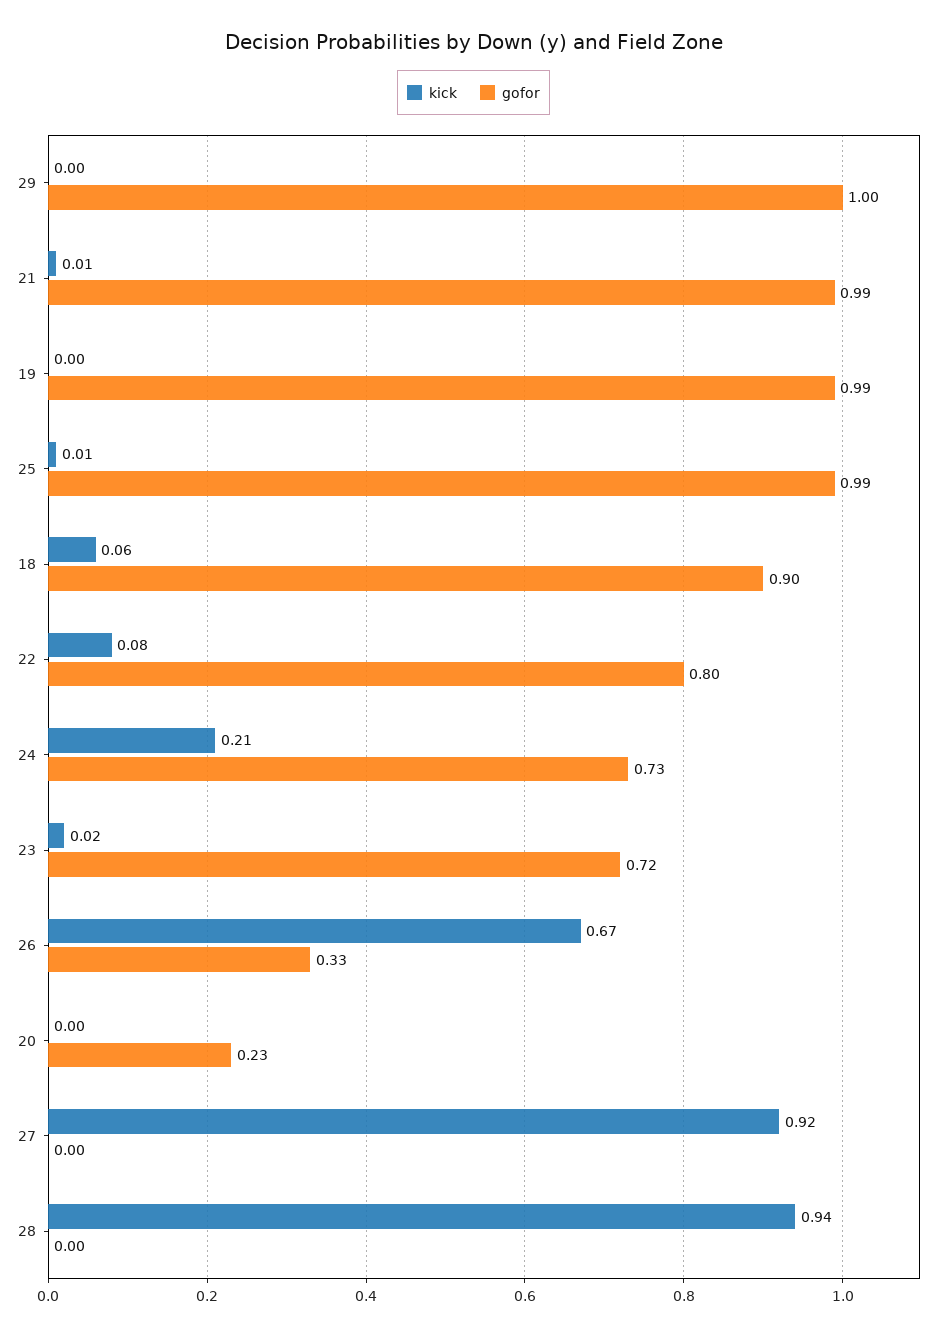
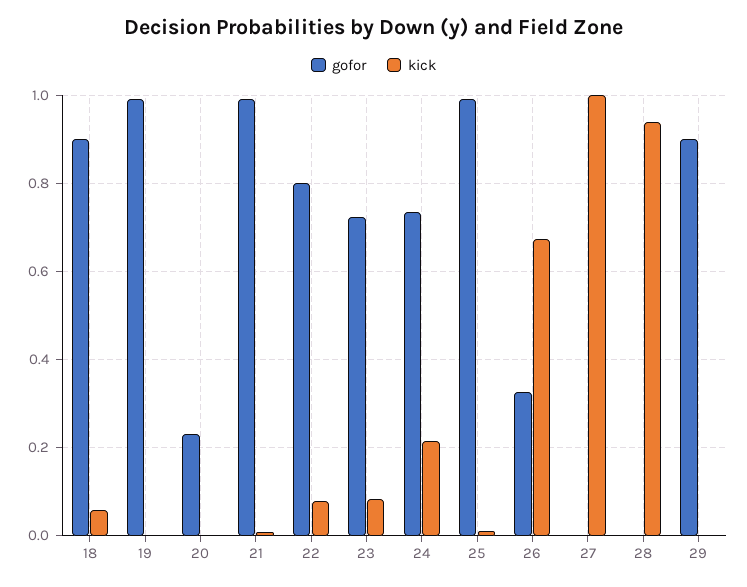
  {
    "kick": {
      "29": 0,
      "21": 0.01,
      "19": 0,
      "25": 0.01,
      "18": 0.06,
      "22": 0.08,
      "24": 0.21,
-     "23": 0.02,
+     "23": 0.08,
      "26": 0.67,
      "20": 0,
-     "27": 0.92,
+     "27": 1,
      "28": 0.94
    },
    "gofor": {
-     "29": 1,
+     "29": 0.9,
      "21": 0.99,
      "19": 0.99,
      "25": 0.99,
      "18": 0.9,
      "22": 0.8,
      "24": 0.73,
      "23": 0.72,
      "26": 0.33,
      "20": 0.23,
      "27": 0,
      "28": 0
    }
  }

